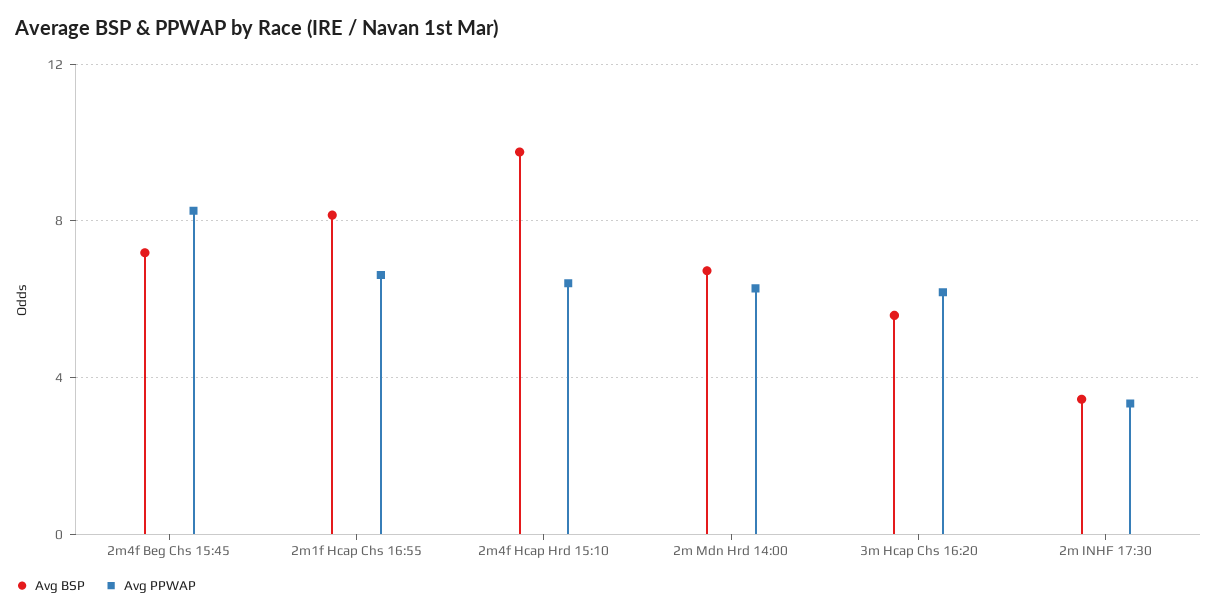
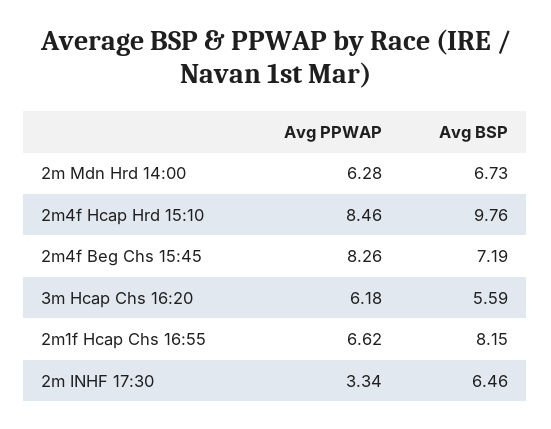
  {
    "Avg BSP": {
      "2m4f Beg Chs 15:45": 7.19,
      "2m1f Hcap Chs 16:55": 8.15,
      "2m4f Hcap Hrd 15:10": 9.76,
      "2m Mdn Hrd 14:00": 6.73,
      "3m Hcap Chs 16:20": 5.59,
-     "2m INHF 17:30": 3.5
+     "2m INHF 17:30": 6.46
    },
    "Avg PPWAP": {
      "2m4f Beg Chs 15:45": 8.26,
      "2m1f Hcap Chs 16:55": 6.62,
-     "2m4f Hcap Hrd 15:10": 6.5,
+     "2m4f Hcap Hrd 15:10": 8.46,
      "2m Mdn Hrd 14:00": 6.28,
      "3m Hcap Chs 16:20": 6.18,
      "2m INHF 17:30": 3.34
    }
  }

